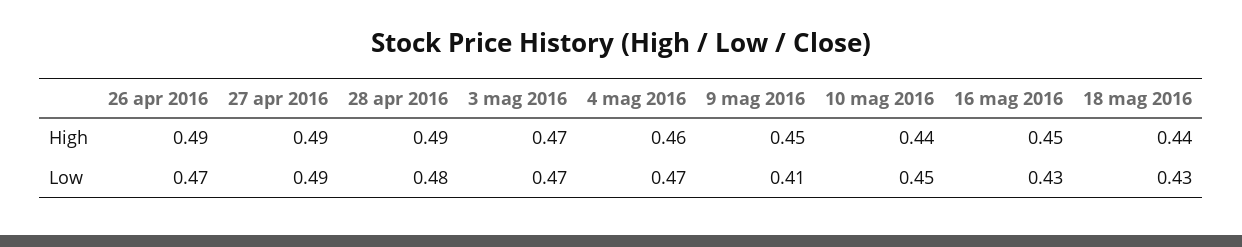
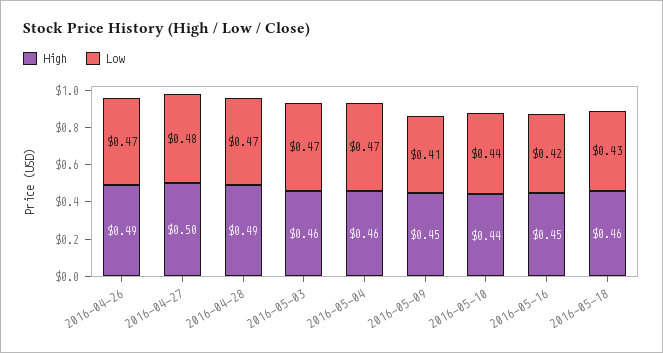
  {
    "High": {
      "26 apr 2016": 0.49,
-     "27 apr 2016": 0.49,
+     "27 apr 2016": 0.5,
      "28 apr 2016": 0.49,
-     "3 mag 2016": 0.47,
+     "3 mag 2016": 0.46,
      "4 mag 2016": 0.46,
      "9 mag 2016": 0.45,
      "10 mag 2016": 0.44,
      "16 mag 2016": 0.45,
-     "18 mag 2016": 0.44
+     "18 mag 2016": 0.46
    },
    "Low": {
      "26 apr 2016": 0.47,
-     "27 apr 2016": 0.49,
+     "27 apr 2016": 0.48,
-     "28 apr 2016": 0.48,
+     "28 apr 2016": 0.47,
      "3 mag 2016": 0.47,
      "4 mag 2016": 0.47,
      "9 mag 2016": 0.41,
-     "10 mag 2016": 0.45,
+     "10 mag 2016": 0.44,
-     "16 mag 2016": 0.43,
+     "16 mag 2016": 0.42,
      "18 mag 2016": 0.43
    }
  }

